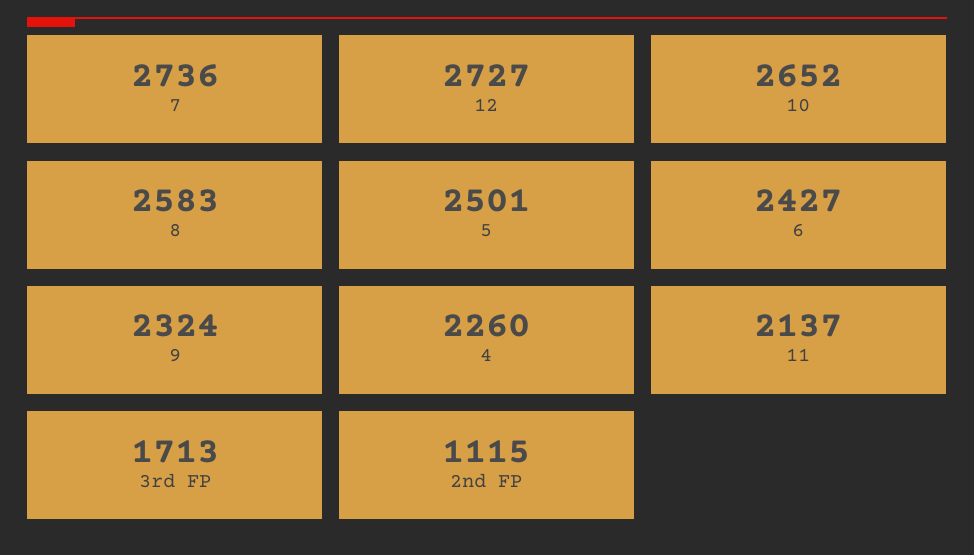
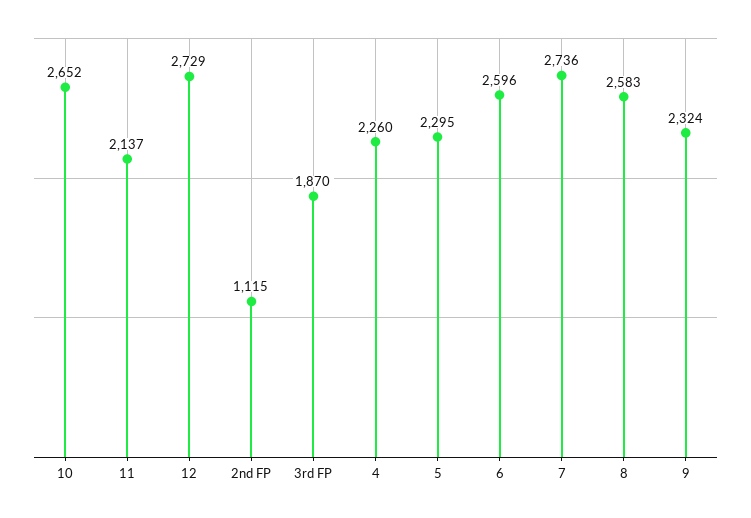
  {
    "7": 2736,
-   "12": 2727,
+   "12": 2729,
    "10": 2652,
    "8": 2583,
-   "5": 2501,
+   "5": 2295,
-   "6": 2427,
+   "6": 2596,
    "9": 2324,
    "4": 2260,
    "11": 2137,
-   "3rd FP": 1713,
+   "3rd FP": 1870,
    "2nd FP": 1115
  }

